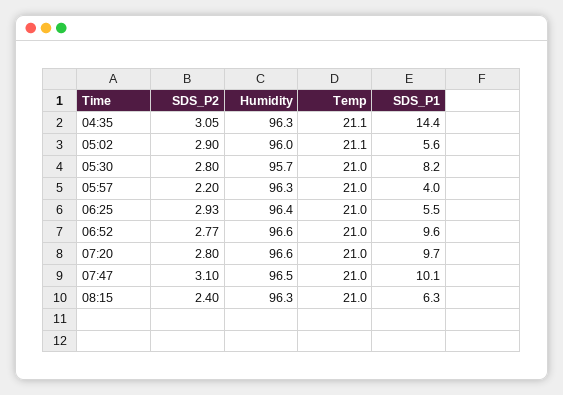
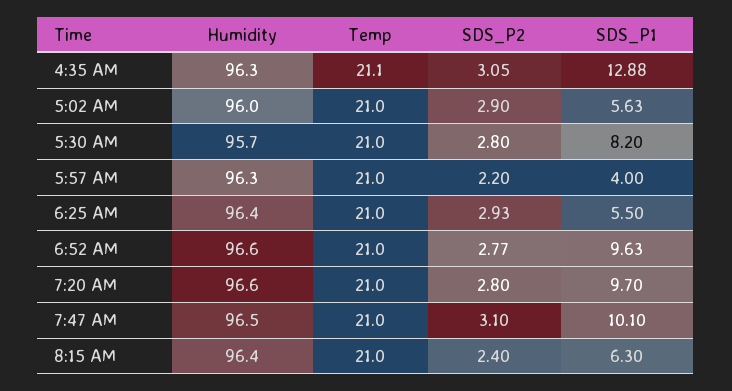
  {
    "SDS_P2": {
      "04:35": 3.05,
      "05:02": 2.9,
      "05:30": 2.8,
      "05:57": 2.2,
      "06:25": 2.93,
      "06:52": 2.77,
      "07:20": 2.8,
      "07:47": 3.1,
      "08:15": 2.4
    },
    "Humidity": {
      "04:35": 96.3,
      "05:02": 96,
      "05:30": 95.7,
      "05:57": 96.3,
      "06:25": 96.4,
      "06:52": 96.6,
      "07:20": 96.6,
      "07:47": 96.5,
-     "08:15": 96.3
+     "08:15": 96.4
    },
    "Temp": {
      "04:35": 21.1,
-     "05:02": 21.1,
+     "05:02": 21,
      "05:30": 21,
      "05:57": 21,
      "06:25": 21,
      "06:52": 21,
      "07:20": 21,
      "07:47": 21,
      "08:15": 21
    },
    "SDS_P1": {
-     "04:35": 14.4,
+     "04:35": 12.88,
      "05:02": 5.63,
      "05:30": 8.2,
      "05:57": 4,
      "06:25": 5.5,
      "06:52": 9.63,
      "07:20": 9.7,
      "07:47": 10.1,
      "08:15": 6.3
    }
  }

